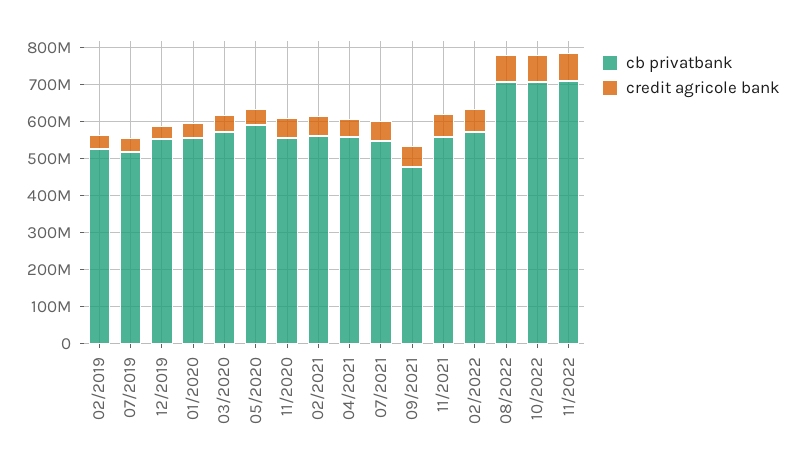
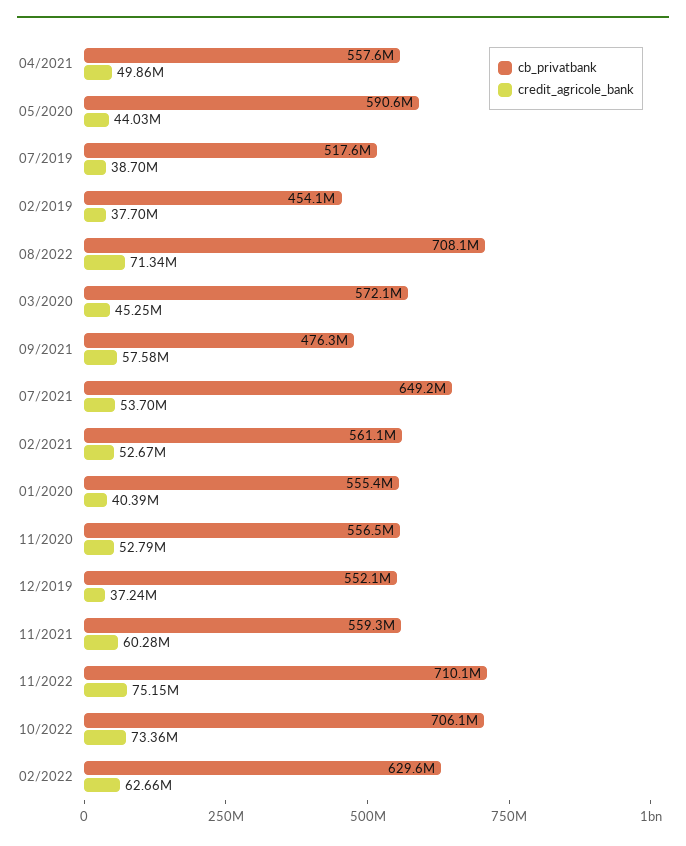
  {
    "cb privatbank": {
-     "02/2019": 525000000,
+     "02/2019": 454100000,
      "07/2019": 517600000,
      "12/2019": 552100000,
      "01/2020": 555400000,
      "03/2020": 572100000,
      "05/2020": 590600000,
      "11/2020": 556500000,
      "02/2021": 561100000,
      "04/2021": 557600000,
-     "07/2021": 550000000,
+     "07/2021": 649200000,
      "09/2021": 476300000,
      "11/2021": 559300000,
-     "02/2022": 575000000,
+     "02/2022": 629600000,
      "08/2022": 708100000,
      "10/2022": 706100000,
      "11/2022": 710100000
    },
    "credit agricole bank": {
      "02/2019": 37700000,
      "07/2019": 38700000,
      "12/2019": 37240000,
      "01/2020": 40390000,
      "03/2020": 45250000,
      "05/2020": 44030000,
      "11/2020": 52790000,
      "02/2021": 52670000,
      "04/2021": 49860000,
      "07/2021": 53700000,
      "09/2021": 57580000,
      "11/2021": 60280000,
      "02/2022": 62660000,
      "08/2022": 71340000,
      "10/2022": 73360000,
      "11/2022": 75150000
    }
  }

